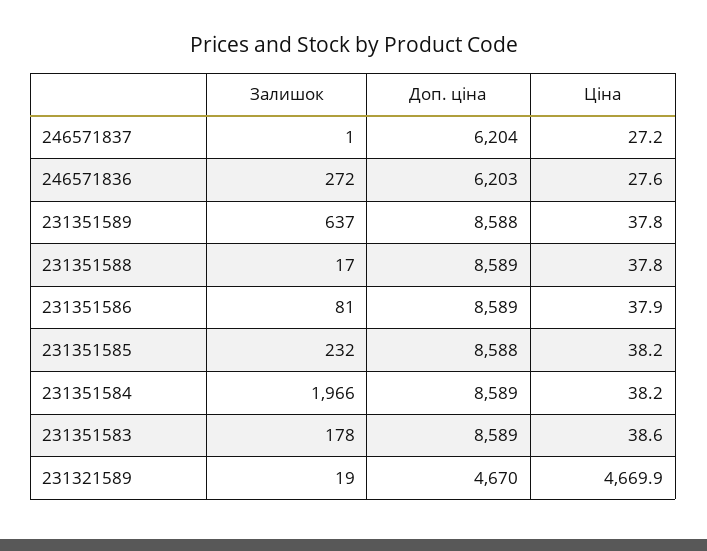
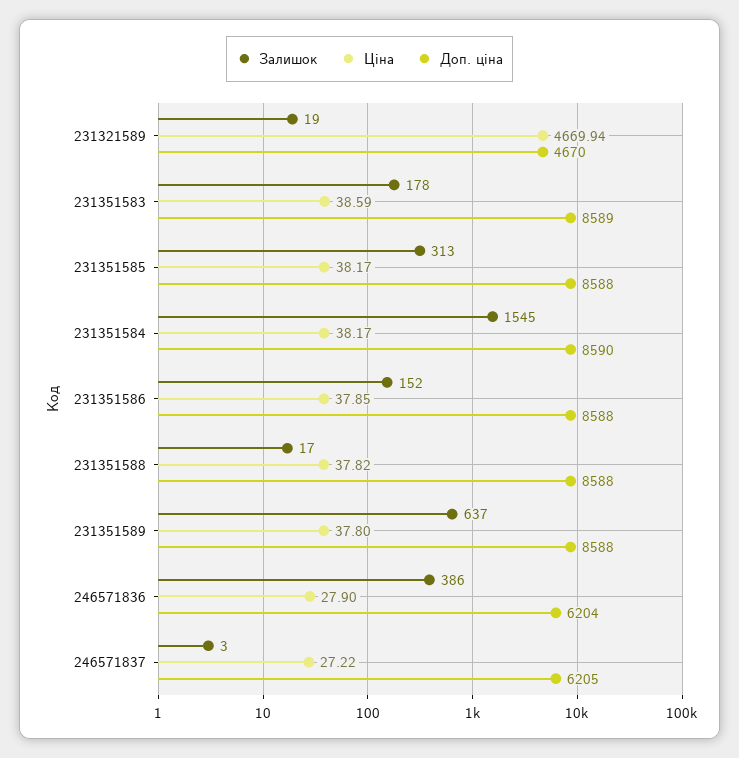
  {
    "Залишок": {
-     "246571837": 1,
+     "246571837": 3,
-     "246571836": 272,
+     "246571836": 386,
      "231351589": 637,
      "231351588": 17,
-     "231351586": 81,
+     "231351586": 152,
-     "231351585": 232,
+     "231351585": 313,
-     "231351584": 1966,
+     "231351584": 1545,
      "231351583": 178,
      "231321589": 19
    },
    "Доп. ціна": {
-     "246571837": 6204,
+     "246571837": 6205,
-     "246571836": 6203,
+     "246571836": 6204,
      "231351589": 8588,
-     "231351588": 8589,
+     "231351588": 8588,
-     "231351586": 8589,
+     "231351586": 8588,
      "231351585": 8588,
-     "231351584": 8589,
+     "231351584": 8590,
      "231351583": 8589,
      "231321589": 4670
    },
    "Ціна": {
      "246571837": 27.22,
-     "246571836": 27.6,
+     "246571836": 27.9,
      "231351589": 37.8,
      "231351588": 37.82,
      "231351586": 37.85,
      "231351585": 38.17,
      "231351584": 38.17,
      "231351583": 38.59,
      "231321589": 4669.94
    }
  }

